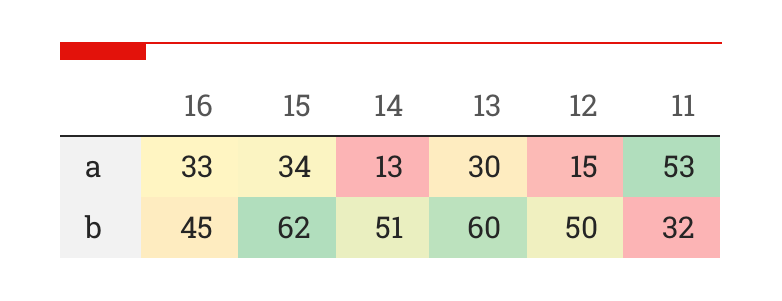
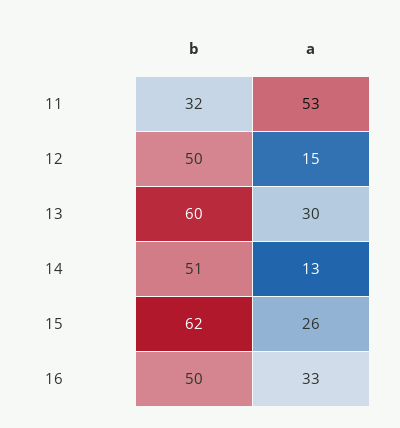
  {
    "16": {
      "a": 33,
-     "b": 45
+     "b": 50
    },
    "15": {
-     "a": 34,
+     "a": 26,
      "b": 62
    },
    "14": {
      "a": 13,
      "b": 51
    },
    "13": {
      "a": 30,
      "b": 60
    },
    "12": {
      "a": 15,
      "b": 50
    },
    "11": {
      "a": 53,
      "b": 32
    }
  }

